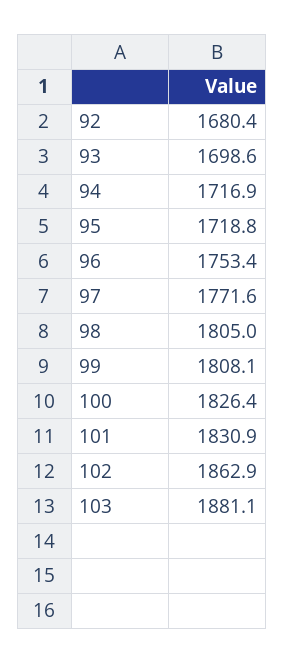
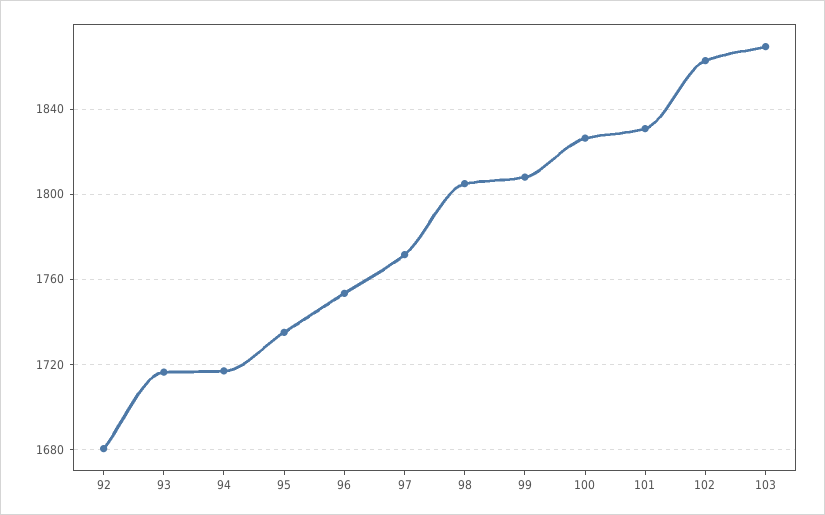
  {
    "92": 1680.4,
-   "93": 1698.6,
+   "93": 1715,
    "94": 1716.9,
-   "95": 1718.8,
+   "95": 1735,
    "96": 1753.4,
    "97": 1771.6,
    "98": 1805,
    "99": 1808.1,
    "100": 1826.4,
    "101": 1830.9,
    "102": 1862.9,
-   "103": 1881.1
+   "103": 1870
  }

